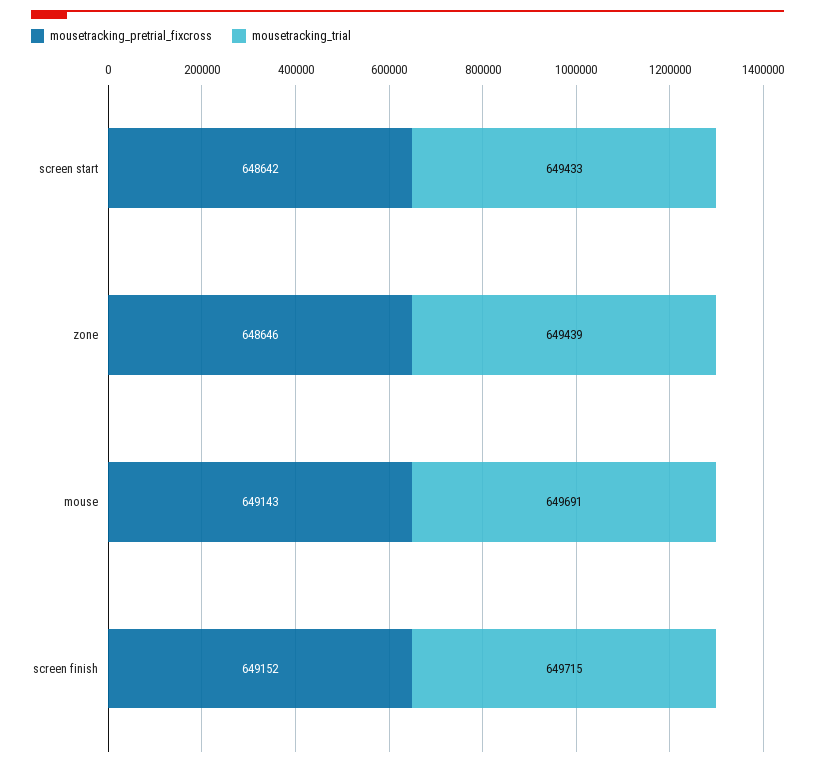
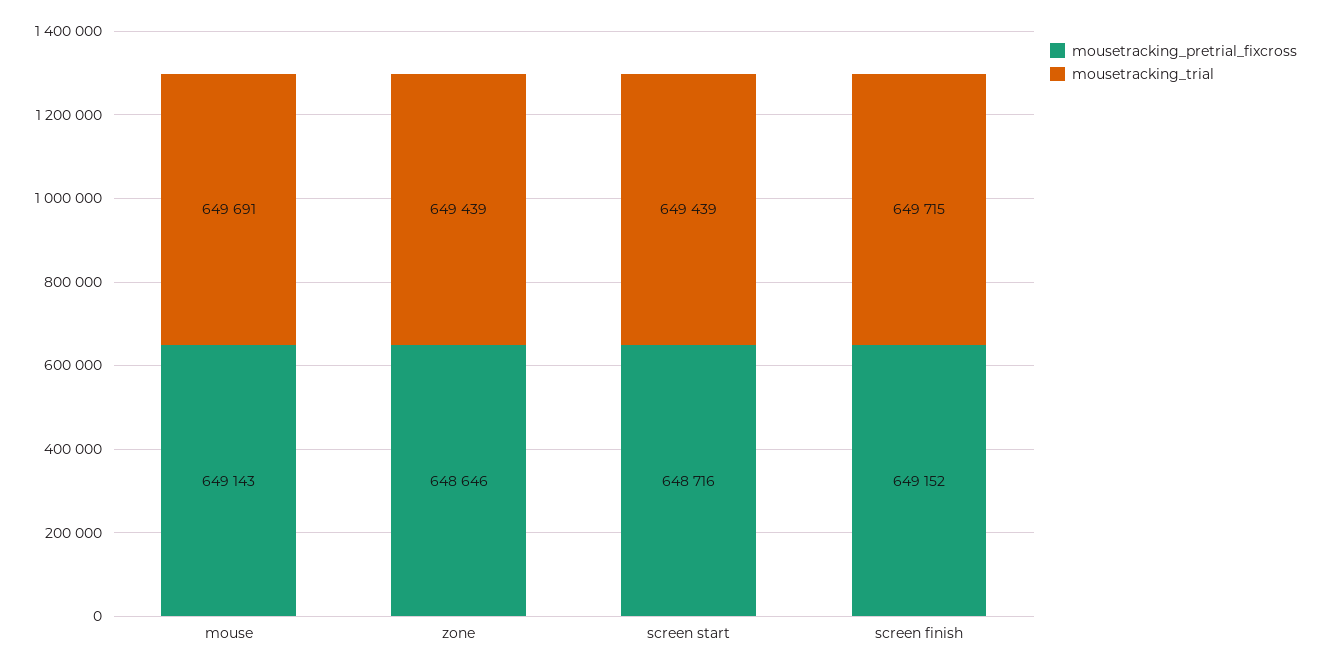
  {
    "mousetracking_pretrial_fixcross": {
-     "screen start": 648642,
+     "screen start": 648716,
      "zone": 648646,
      "mouse": 649143,
      "screen finish": 649152
    },
    "mousetracking_trial": {
-     "screen start": 649433,
+     "screen start": 649439,
      "zone": 649439,
      "mouse": 649691,
      "screen finish": 649715
    }
  }

